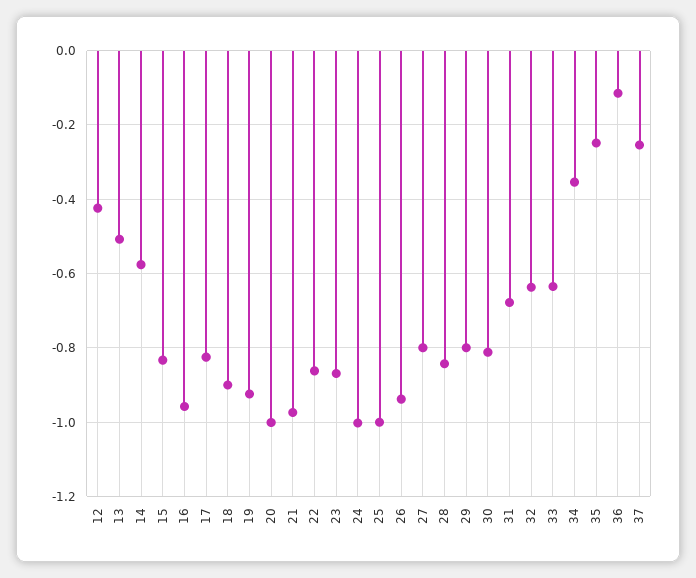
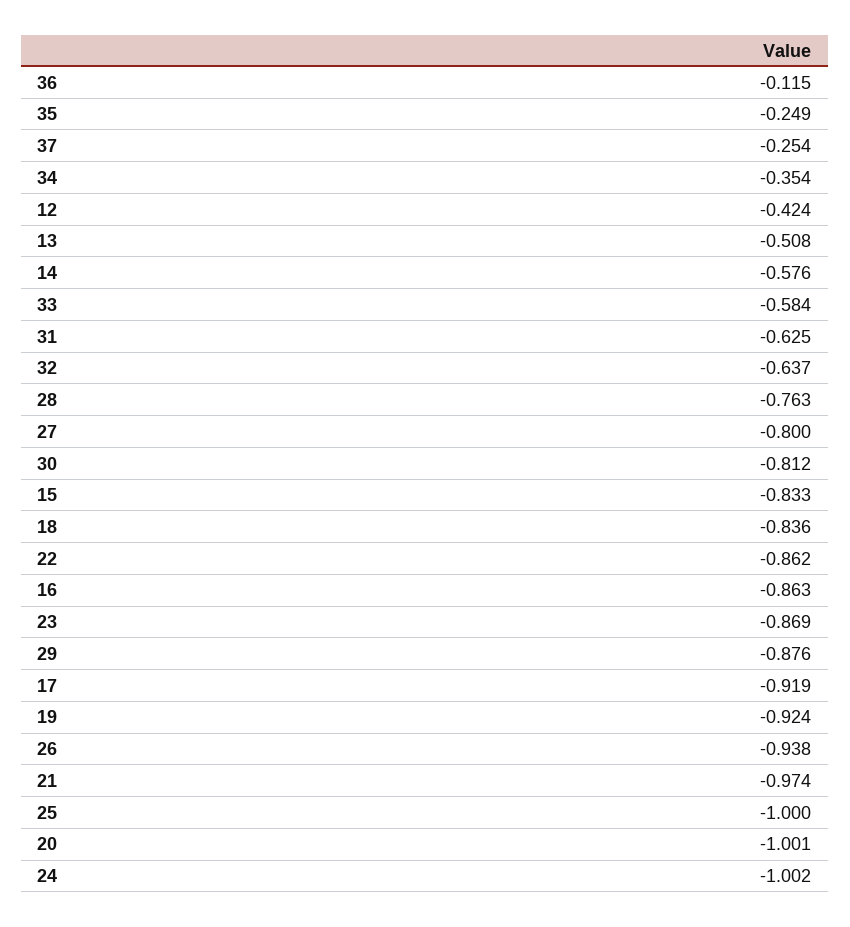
  {
    "12": -0.424,
    "13": -0.508,
    "14": -0.576,
    "15": -0.833,
-   "16": -0.96,
+   "16": -0.863,
-   "17": -0.82,
+   "17": -0.919,
-   "18": -0.9,
+   "18": -0.836,
    "19": -0.924,
    "20": -1.001,
    "21": -0.974,
    "22": -0.862,
    "23": -0.869,
    "24": -1.002,
    "25": -1,
    "26": -0.938,
    "27": -0.8,
-   "28": -0.84,
+   "28": -0.763,
-   "29": -0.8,
+   "29": -0.876,
    "30": -0.812,
-   "31": -0.68,
+   "31": -0.625,
    "32": -0.637,
-   "33": -0.64,
+   "33": -0.584,
    "34": -0.354,
    "35": -0.249,
    "36": -0.115,
    "37": -0.254
  }

